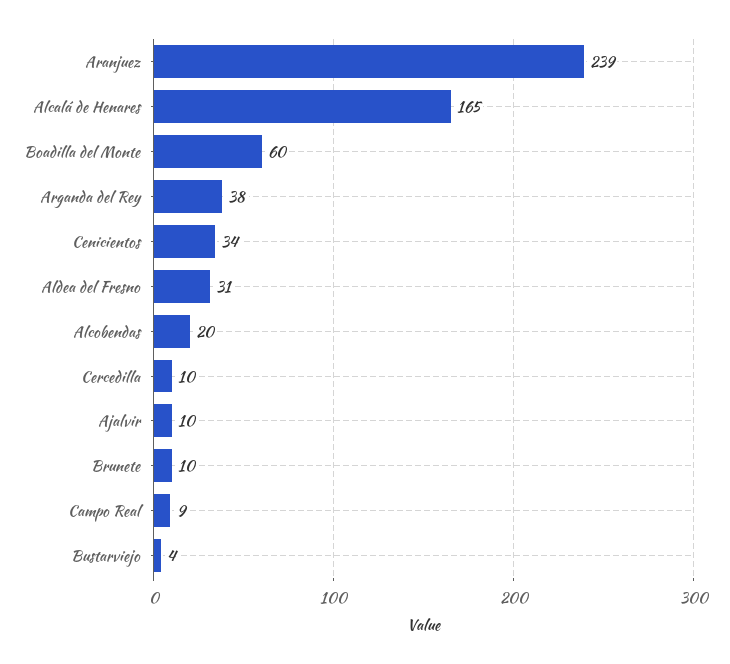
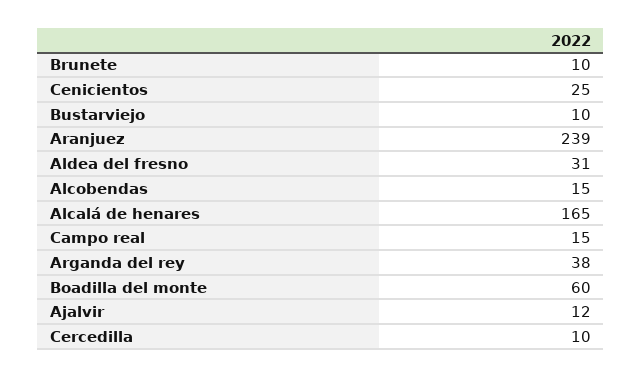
  {
    "Aranjuez": 239,
    "Alcalá de Henares": 165,
    "Boadilla del Monte": 60,
    "Arganda del Rey": 38,
-   "Cenicientos": 34,
+   "Cenicientos": 25,
    "Aldea del Fresno": 31,
-   "Alcobendas": 20,
+   "Alcobendas": 15,
    "Cercedilla": 10,
-   "Ajalvir": 10,
+   "Ajalvir": 12,
    "Brunete": 10,
-   "Campo Real": 9,
+   "Campo Real": 15,
-   "Bustarviejo": 4
+   "Bustarviejo": 10
  }

